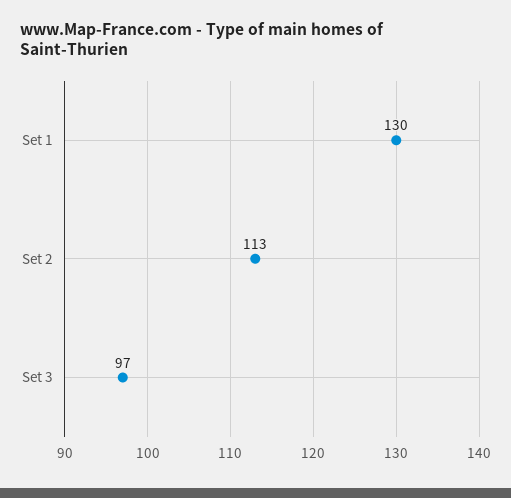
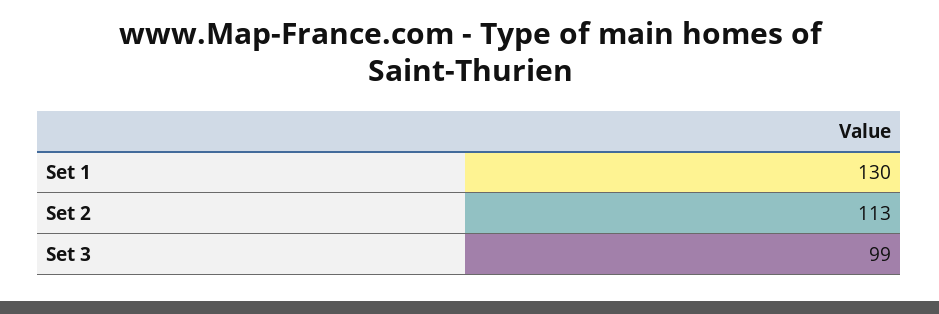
  {
    "Set 1": 130,
    "Set 2": 113,
-   "Set 3": 97
+   "Set 3": 99
  }

